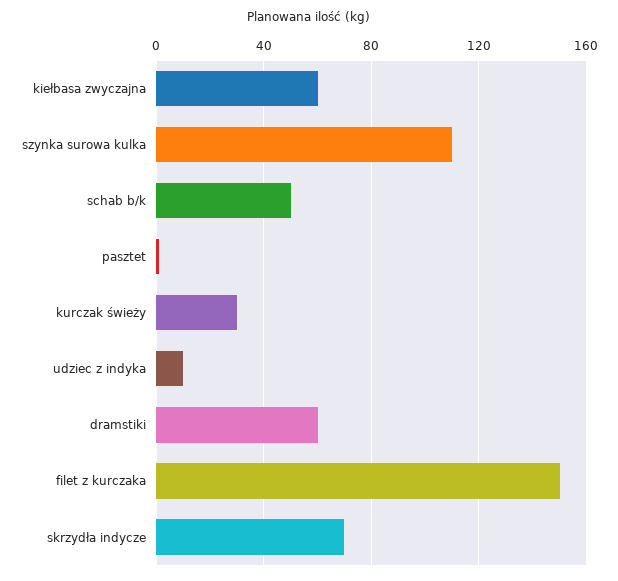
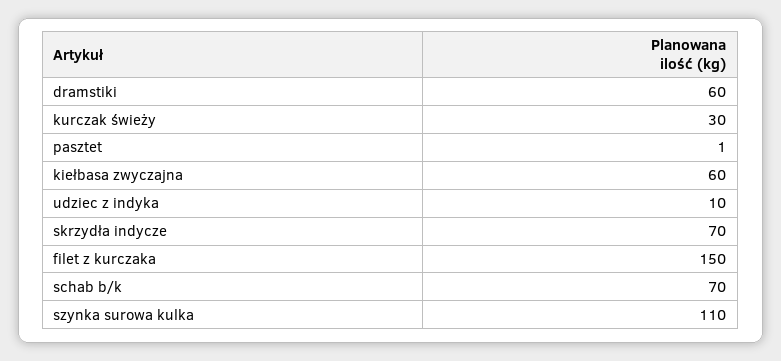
  {
    "kiełbasa zwyczajna": 60,
    "szynka surowa kulka": 110,
-   "schab b/k": 50,
+   "schab b/k": 70,
    "pasztet": 1,
    "kurczak świeży": 30,
    "udziec z indyka": 10,
    "dramstiki": 60,
    "filet z kurczaka": 150,
    "skrzydła indycze": 70
  }

